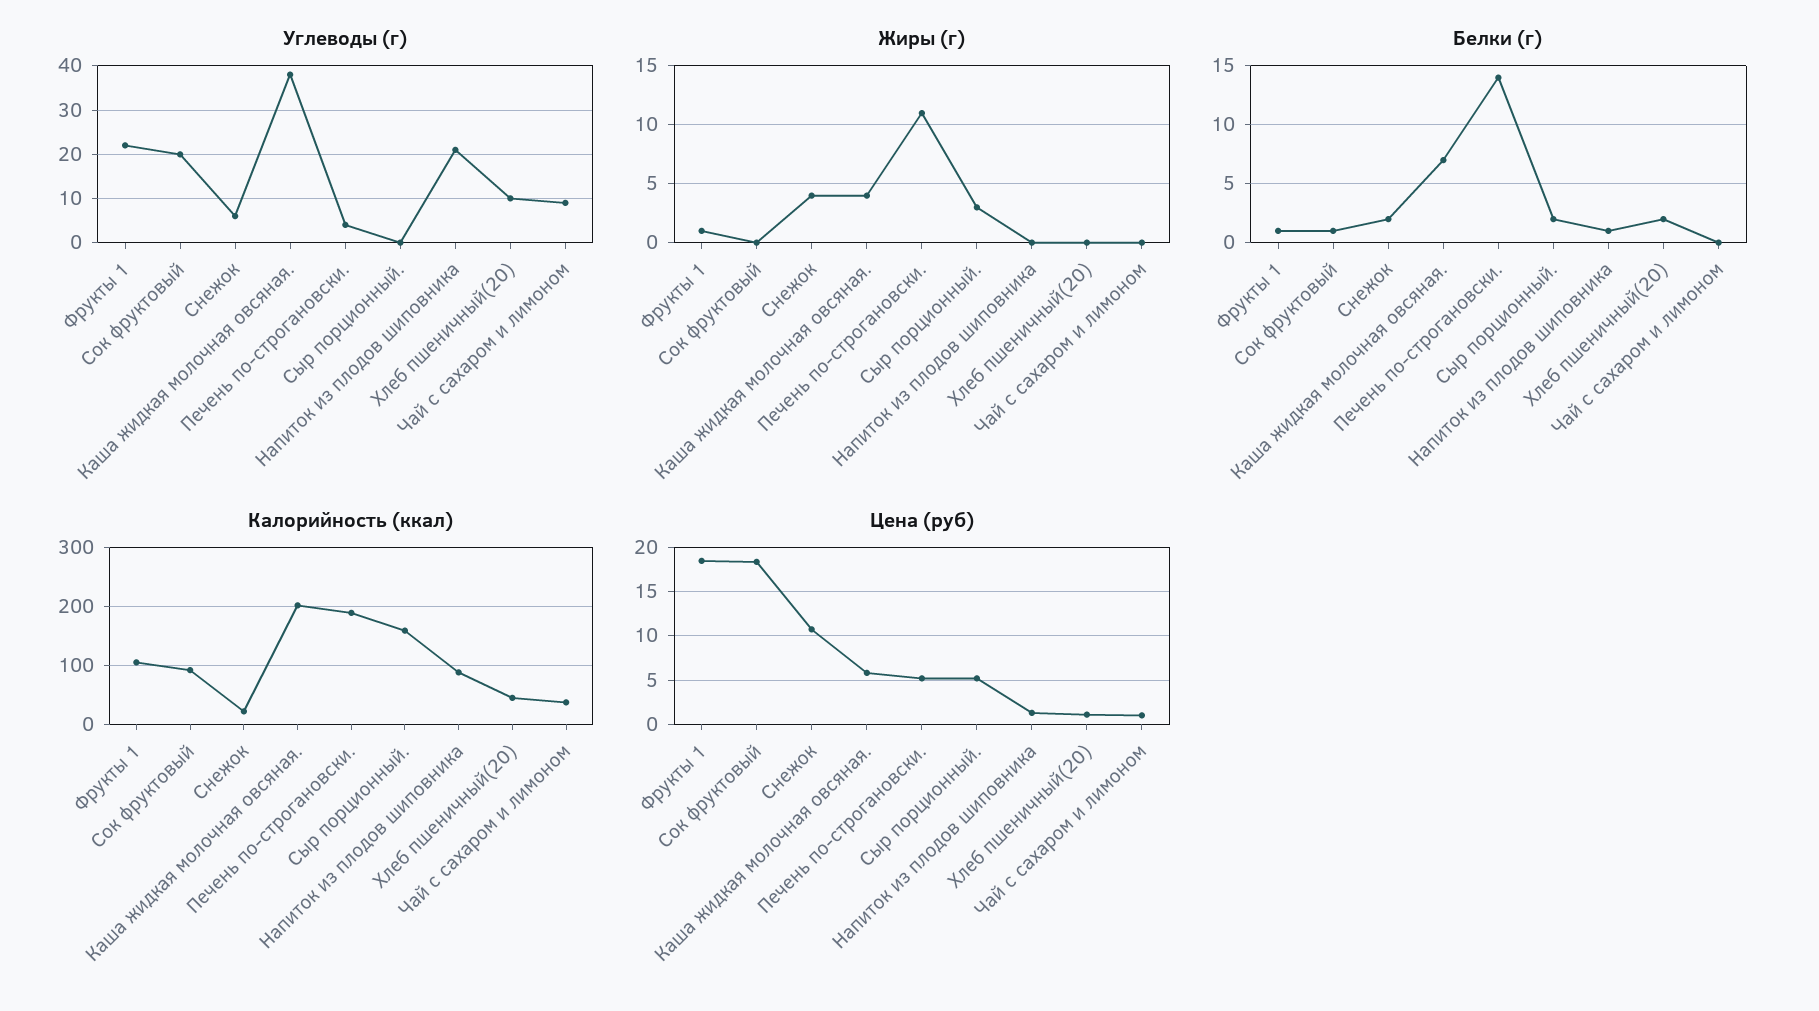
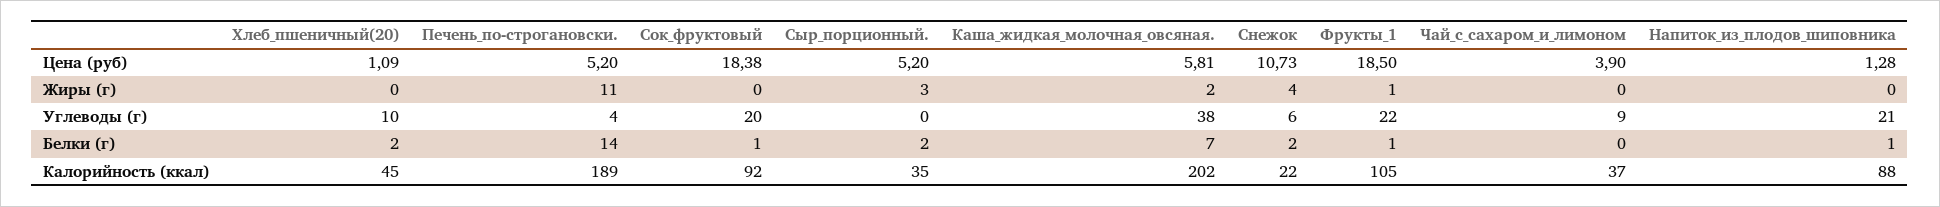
  {
    "Углеводы (г)": {
      "Фрукты 1": 22,
      "Сок фруктовый": 20,
      "Снежок": 6,
      "Каша жидкая молочная овсяная.": 38,
      "Печень по-строгановски.": 4,
      "Сыр порционный.": 0,
      "Напиток из плодов шиповника": 21,
      "Хлеб пшеничный(20)": 10,
      "Чай с сахаром и лимоном": 9
    },
    "Жиры (г)": {
      "Фрукты 1": 1,
      "Сок фруктовый": 0,
      "Снежок": 4,
-     "Каша жидкая молочная овсяная.": 4,
+     "Каша жидкая молочная овсяная.": 2,
      "Печень по-строгановски.": 11,
      "Сыр порционный.": 3,
      "Напиток из плодов шиповника": 0,
      "Хлеб пшеничный(20)": 0,
      "Чай с сахаром и лимоном": 0
    },
    "Белки (г)": {
      "Фрукты 1": 1,
      "Сок фруктовый": 1,
      "Снежок": 2,
      "Каша жидкая молочная овсяная.": 7,
      "Печень по-строгановски.": 14,
      "Сыр порционный.": 2,
      "Напиток из плодов шиповника": 1,
      "Хлеб пшеничный(20)": 2,
      "Чай с сахаром и лимоном": 0
    },
    "Калорийность (ккал)": {
      "Фрукты 1": 105,
      "Сок фруктовый": 92,
      "Снежок": 22,
      "Каша жидкая молочная овсяная.": 202,
      "Печень по-строгановски.": 189,
-     "Сыр порционный.": 160,
+     "Сыр порционный.": 35,
      "Напиток из плодов шиповника": 88,
      "Хлеб пшеничный(20)": 45,
      "Чай с сахаром и лимоном": 37
    },
    "Цена (руб)": {
      "Фрукты 1": 18.5,
      "Сок фруктовый": 18.38,
      "Снежок": 10.73,
      "Каша жидкая молочная овсяная.": 5.81,
      "Печень по-строгановски.": 5.2,
      "Сыр порционный.": 5.2,
      "Напиток из плодов шиповника": 1.28,
      "Хлеб пшеничный(20)": 1.09,
-     "Чай с сахаром и лимоном": 1
+     "Чай с сахаром и лимоном": 3.9
    }
  }

